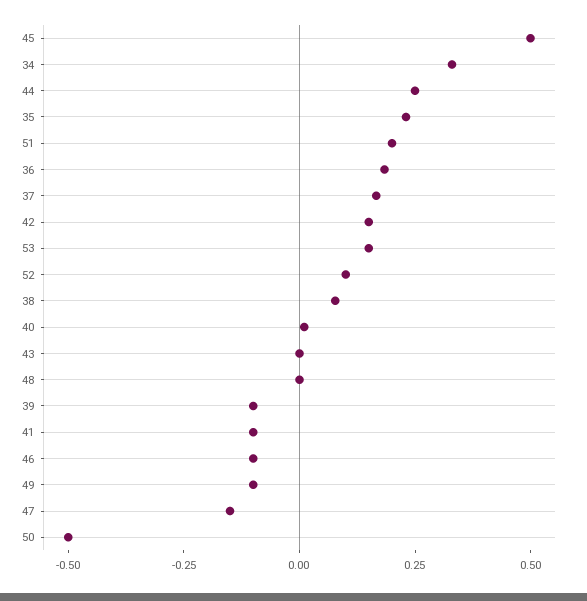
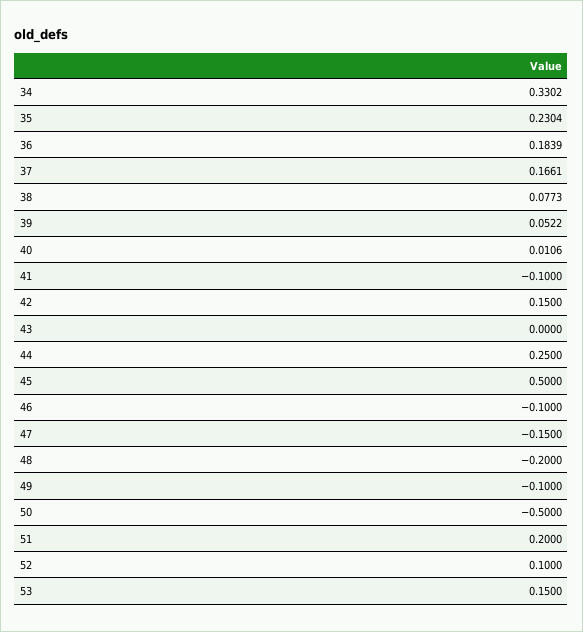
  {
    "45": 0.5,
    "34": 0.3302,
    "44": 0.25,
    "35": 0.2304,
    "51": 0.2,
    "36": 0.1839,
    "37": 0.1661,
    "42": 0.15,
    "53": 0.15,
    "52": 0.1,
    "38": 0.0773,
    "40": 0.0106,
    "43": 0,
-   "48": 0,
+   "48": -0.2,
-   "39": -0.1,
+   "39": 0.0522,
    "41": -0.1,
    "46": -0.1,
    "49": -0.1,
    "47": -0.15,
    "50": -0.5
  }

